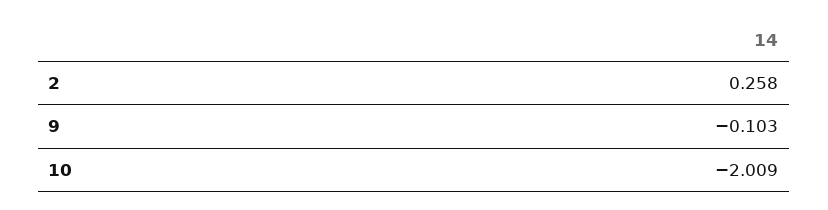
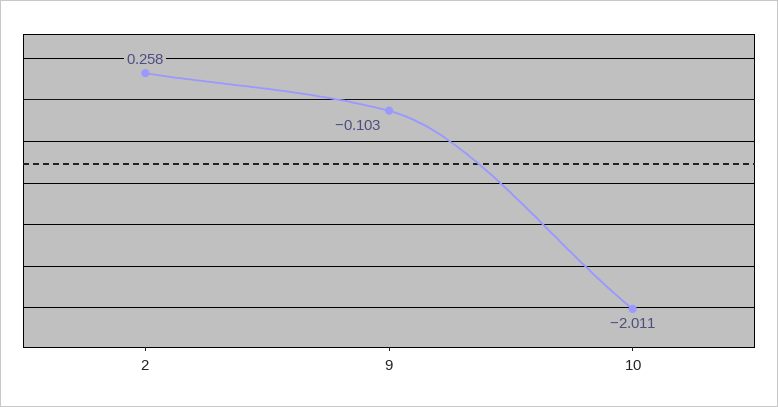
  {
    "2": 0.258,
    "9": -0.103,
-   "10": -2.009
+   "10": -2.011
  }

